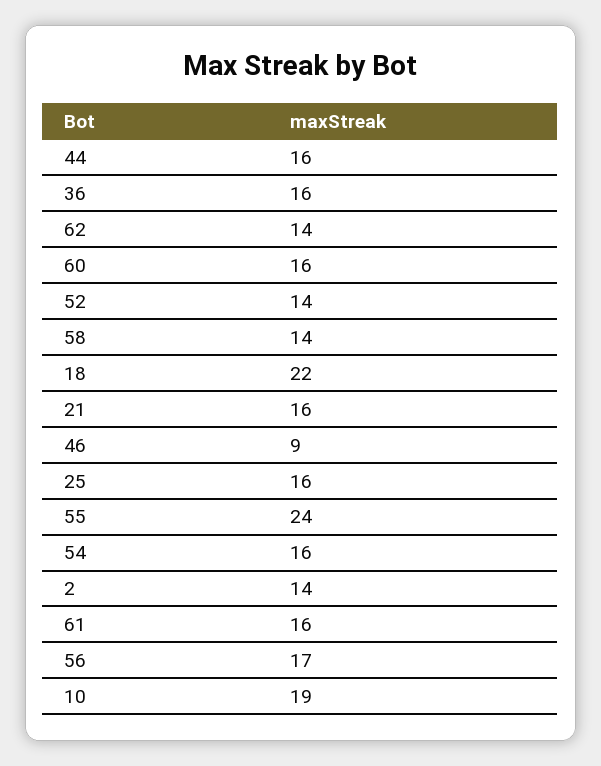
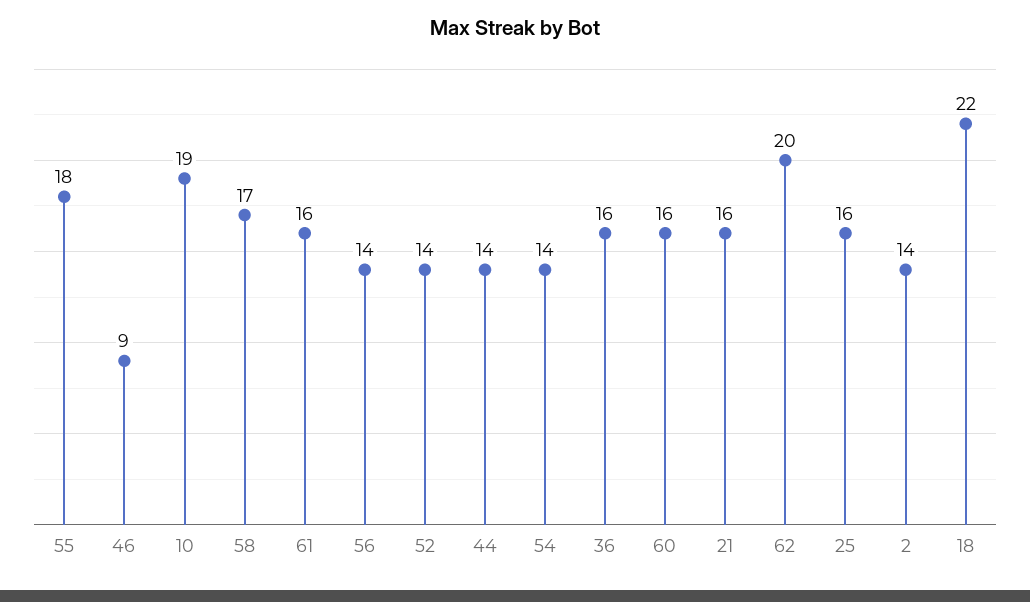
  {
-   "44": 16,
+   "44": 14,
    "36": 16,
-   "62": 14,
+   "62": 20,
    "60": 16,
    "52": 14,
-   "58": 14,
+   "58": 17,
    "18": 22,
    "21": 16,
    "46": 9,
    "25": 16,
-   "55": 24,
+   "55": 18,
-   "54": 16,
+   "54": 14,
    "2": 14,
    "61": 16,
-   "56": 17,
+   "56": 14,
    "10": 19
  }

